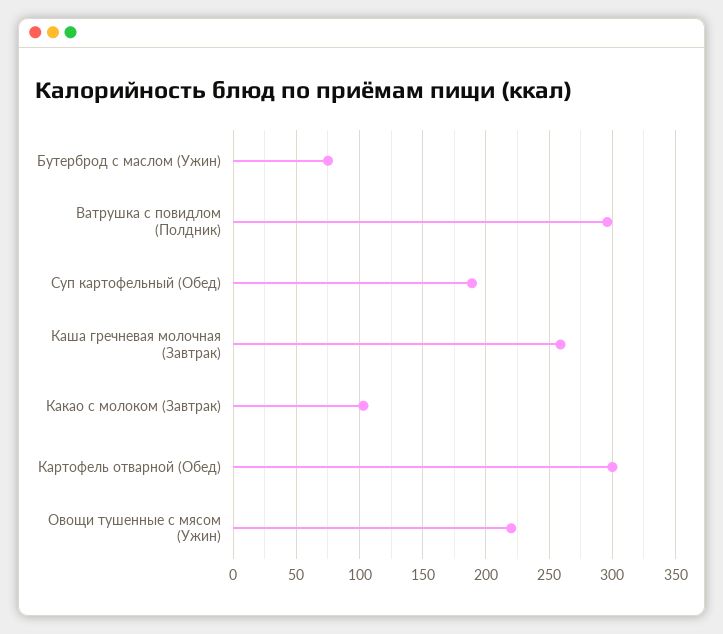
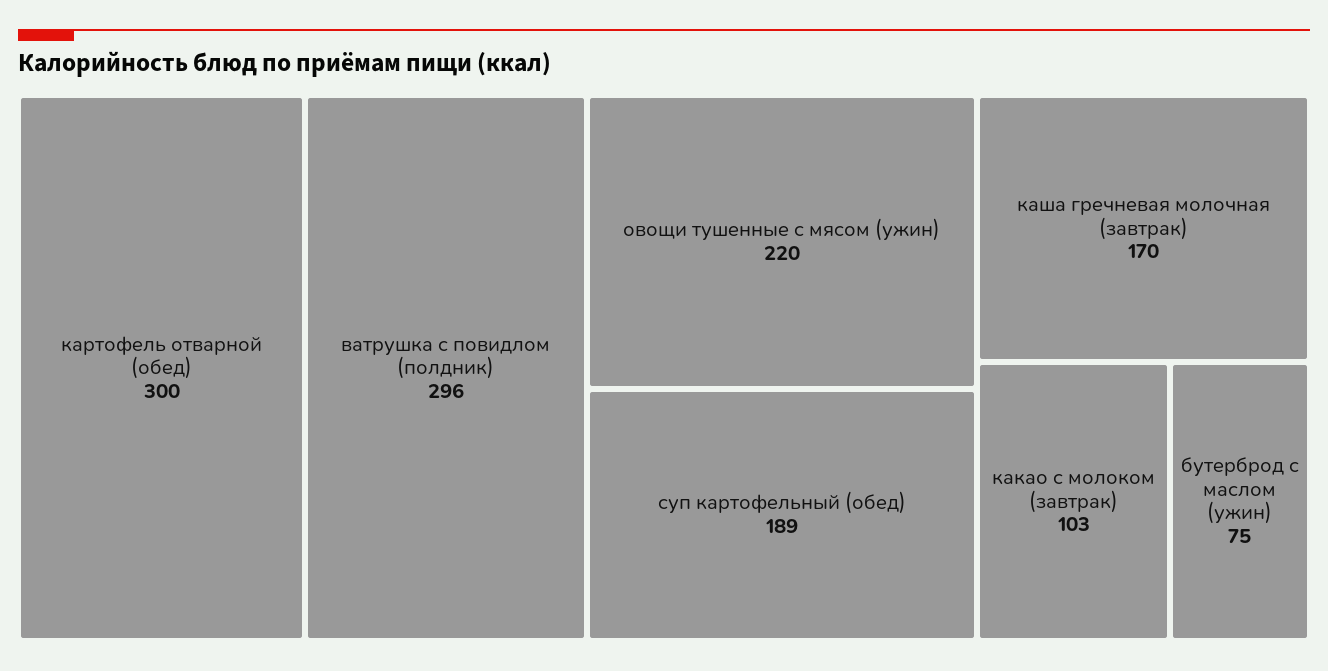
  {
    "Бутерброд с маслом (Ужин)": 75,
    "Ватрушка с повидлом (Полдник)": 296,
    "Суп картофельный (Обед)": 189,
-   "Каша гречневая молочная (Завтрак)": 260,
+   "Каша гречневая молочная (Завтрак)": 170,
    "Какао с молоком (Завтрак)": 103,
    "Картофель отварной (Обед)": 300,
    "Овощи тушенные с мясом (Ужин)": 220
  }

